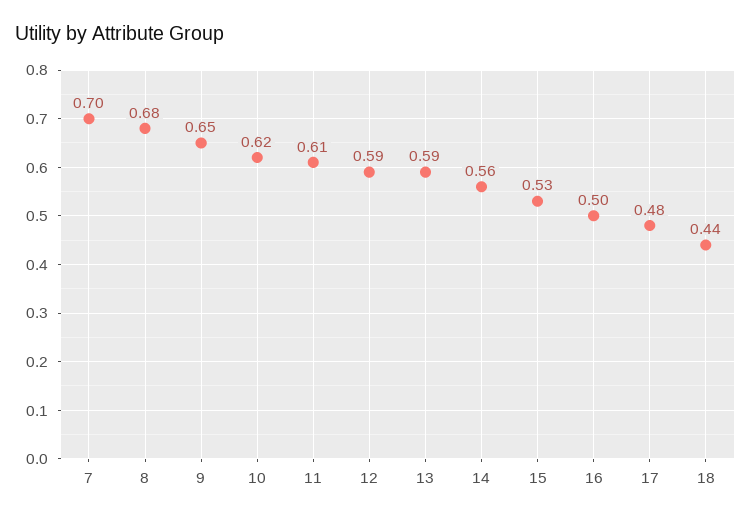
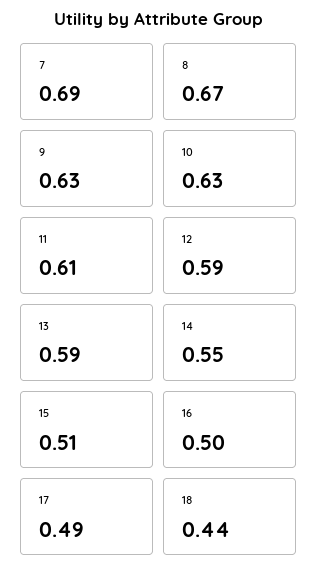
  {
-   "7": 0.7,
+   "7": 0.69,
-   "8": 0.68,
+   "8": 0.67,
-   "9": 0.65,
+   "9": 0.63,
-   "10": 0.62,
+   "10": 0.63,
    "11": 0.61,
    "12": 0.59,
    "13": 0.59,
-   "14": 0.56,
+   "14": 0.55,
-   "15": 0.53,
+   "15": 0.51,
    "16": 0.5,
-   "17": 0.48,
+   "17": 0.49,
    "18": 0.44
  }

